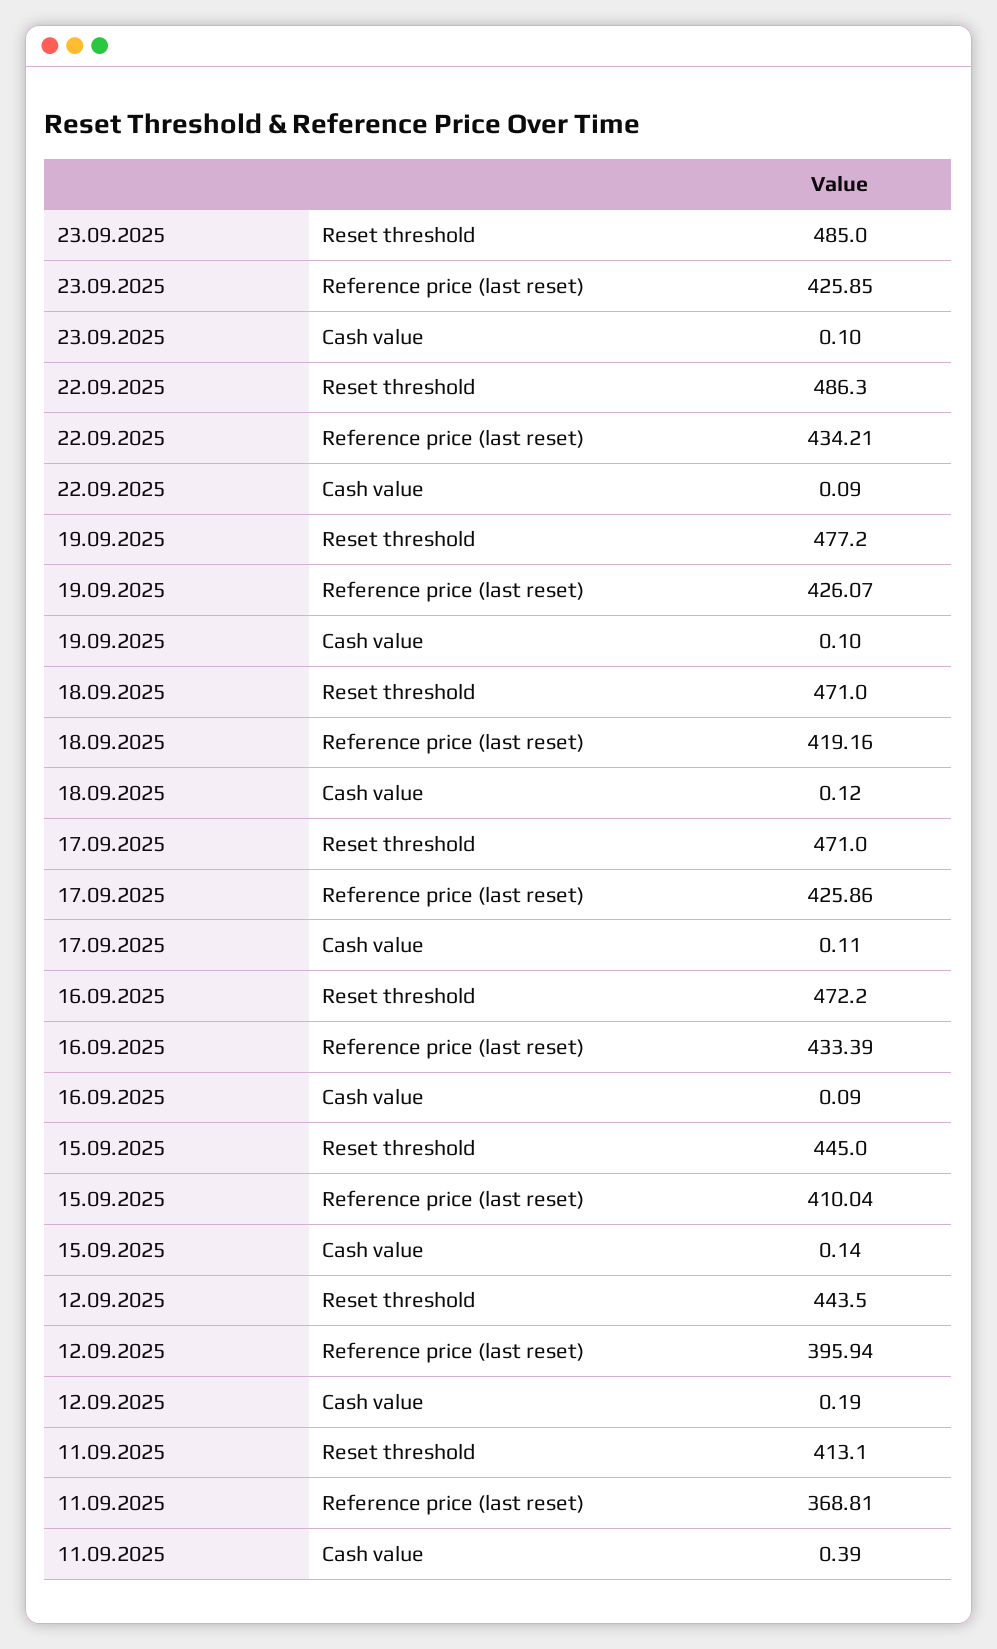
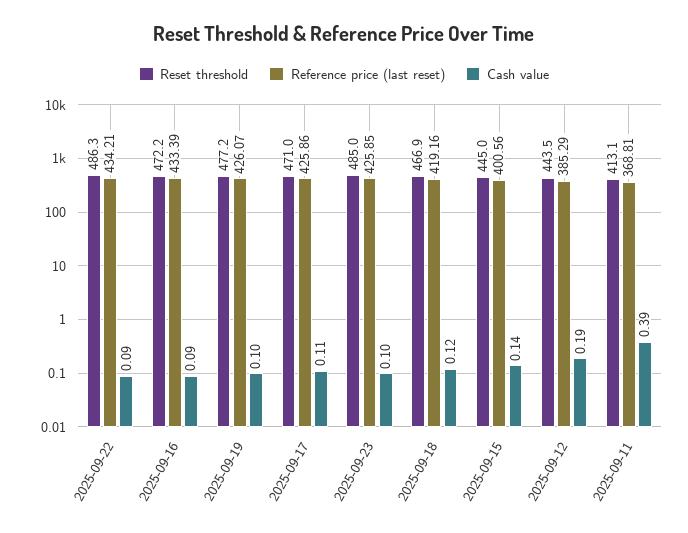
  {
    "Reset threshold": {
      "23.09.2025": 485,
      "22.09.2025": 486.3,
      "19.09.2025": 477.2,
-     "18.09.2025": 471,
+     "18.09.2025": 466.9,
      "17.09.2025": 471,
      "16.09.2025": 472.2,
      "15.09.2025": 445,
      "12.09.2025": 443.5,
      "11.09.2025": 413.1
    },
    "Reference price (last reset)": {
      "23.09.2025": 425.85,
      "22.09.2025": 434.21,
      "19.09.2025": 426.07,
      "18.09.2025": 419.16,
      "17.09.2025": 425.86,
      "16.09.2025": 433.39,
-     "15.09.2025": 410.04,
+     "15.09.2025": 400.56,
-     "12.09.2025": 395.94,
+     "12.09.2025": 385.29,
      "11.09.2025": 368.81
    },
    "Cash value": {
      "23.09.2025": 0.1,
      "22.09.2025": 0.09,
      "19.09.2025": 0.1,
      "18.09.2025": 0.12,
      "17.09.2025": 0.11,
      "16.09.2025": 0.09,
      "15.09.2025": 0.14,
      "12.09.2025": 0.19,
      "11.09.2025": 0.39
    }
  }

